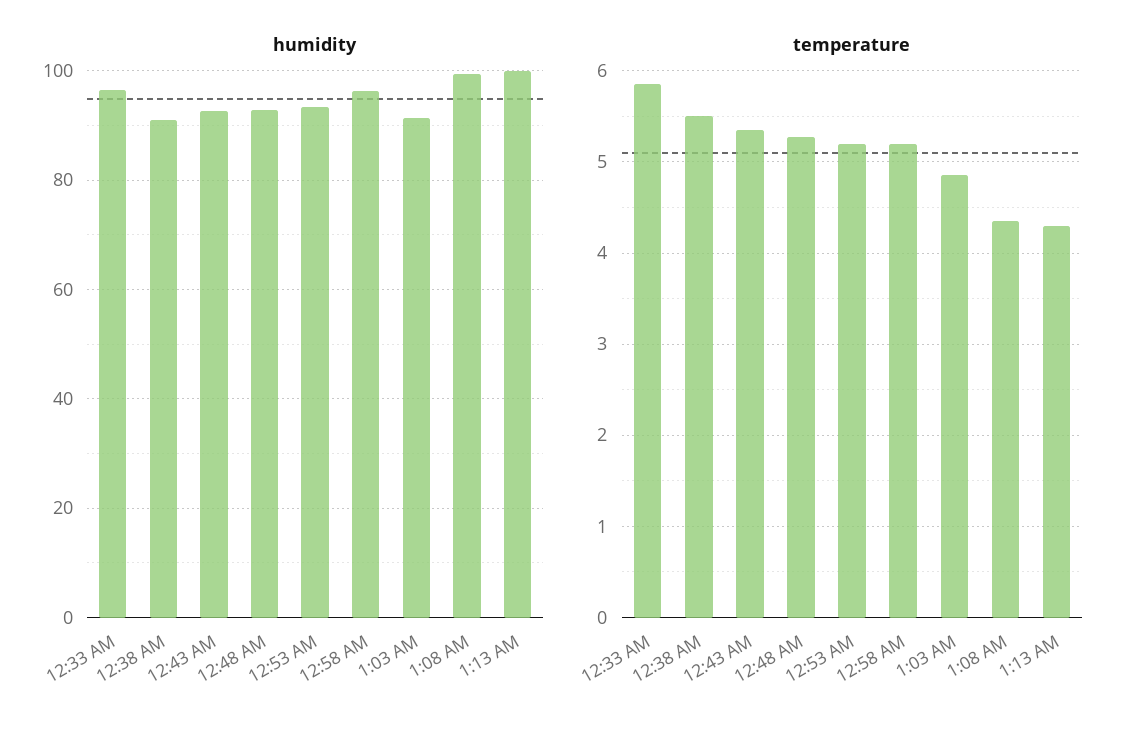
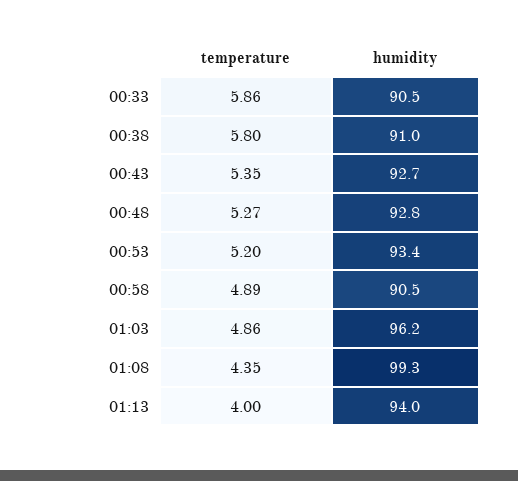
  {
    "humidity": {
-     "12:33 AM": 96,
+     "12:33 AM": 90.5,
      "12:38 AM": 91,
      "12:43 AM": 92.7,
      "12:48 AM": 92.8,
      "12:53 AM": 93.4,
-     "12:58 AM": 96,
+     "12:58 AM": 90.5,
-     "1:03 AM": 92,
+     "1:03 AM": 96.2,
      "1:08 AM": 99.3,
-     "1:13 AM": 100
+     "1:13 AM": 94
    },
    "temperature": {
      "12:33 AM": 5.86,
-     "12:38 AM": 5.5,
+     "12:38 AM": 5.8,
      "12:43 AM": 5.35,
      "12:48 AM": 5.27,
      "12:53 AM": 5.2,
-     "12:58 AM": 5.2,
+     "12:58 AM": 4.89,
      "1:03 AM": 4.86,
      "1:08 AM": 4.35,
-     "1:13 AM": 4.3
+     "1:13 AM": 4
    }
  }

